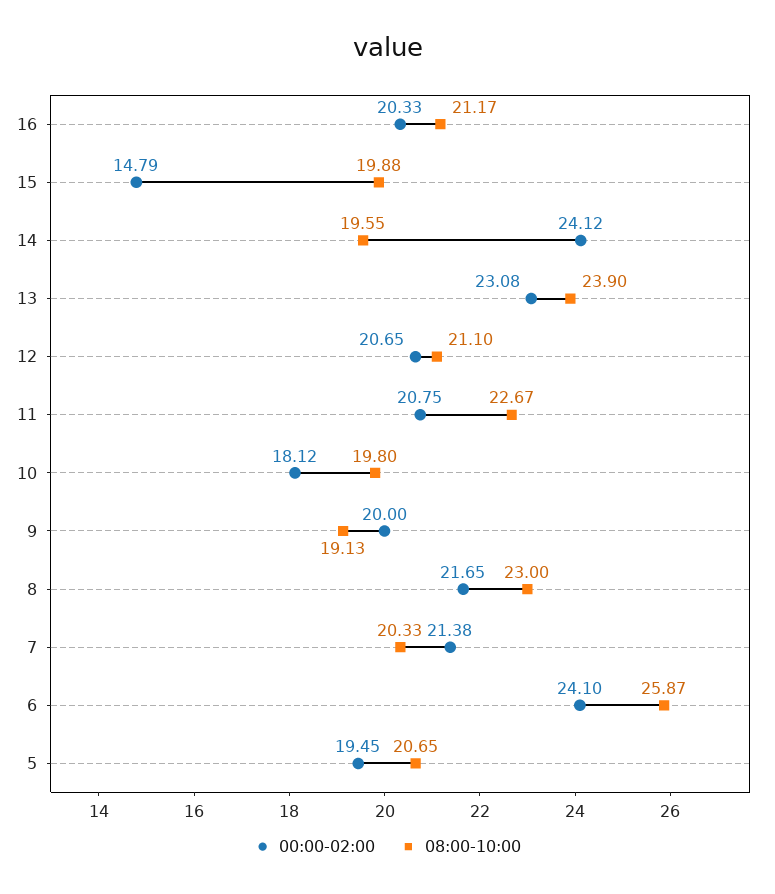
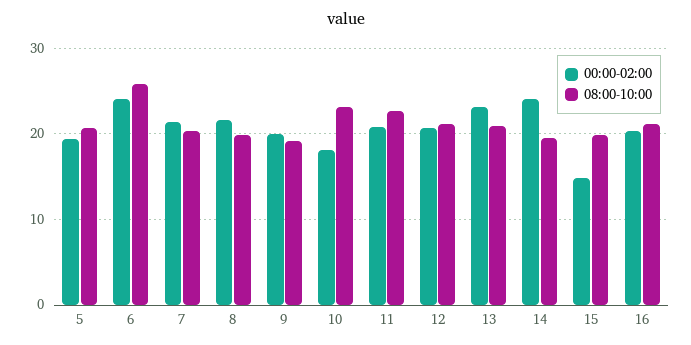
  {
    "00:00-02:00": {
      "16": 20.33,
      "15": 14.79,
      "14": 24.12,
      "13": 23.08,
      "12": 20.65,
      "11": 20.75,
      "10": 18.12,
      "9": 20,
      "8": 21.65,
      "7": 21.38,
      "6": 24.1,
      "5": 19.45
    },
    "08:00-10:00": {
      "16": 21.17,
      "15": 19.88,
      "14": 19.55,
-     "13": 23.9,
+     "13": 21,
      "12": 21.1,
      "11": 22.67,
-     "10": 19.8,
+     "10": 23,
      "9": 19.13,
-     "8": 23,
+     "8": 20,
      "7": 20.33,
      "6": 25.87,
      "5": 20.65
    }
  }

